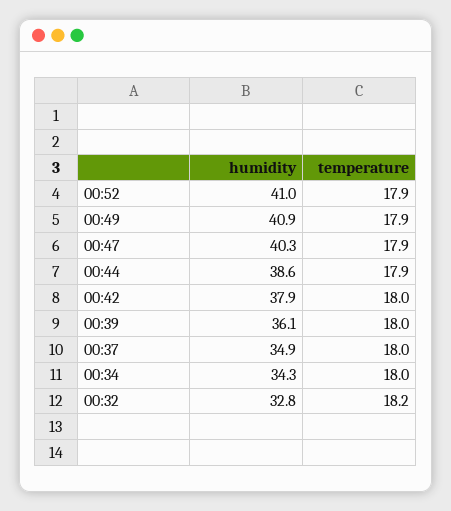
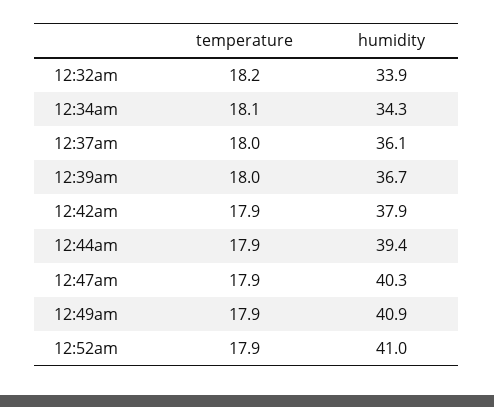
  {
    "humidity": {
      "00:52": 41,
      "00:49": 40.9,
      "00:47": 40.3,
-     "00:44": 38.6,
+     "00:44": 39.4,
      "00:42": 37.9,
-     "00:39": 36.1,
+     "00:39": 36.7,
-     "00:37": 34.9,
+     "00:37": 36.1,
      "00:34": 34.3,
-     "00:32": 32.8
+     "00:32": 33.9
    },
    "temperature": {
      "00:52": 17.9,
      "00:49": 17.9,
      "00:47": 17.9,
      "00:44": 17.9,
-     "00:42": 18,
+     "00:42": 17.9,
      "00:39": 18,
      "00:37": 18,
-     "00:34": 18,
+     "00:34": 18.1,
      "00:32": 18.2
    }
  }

